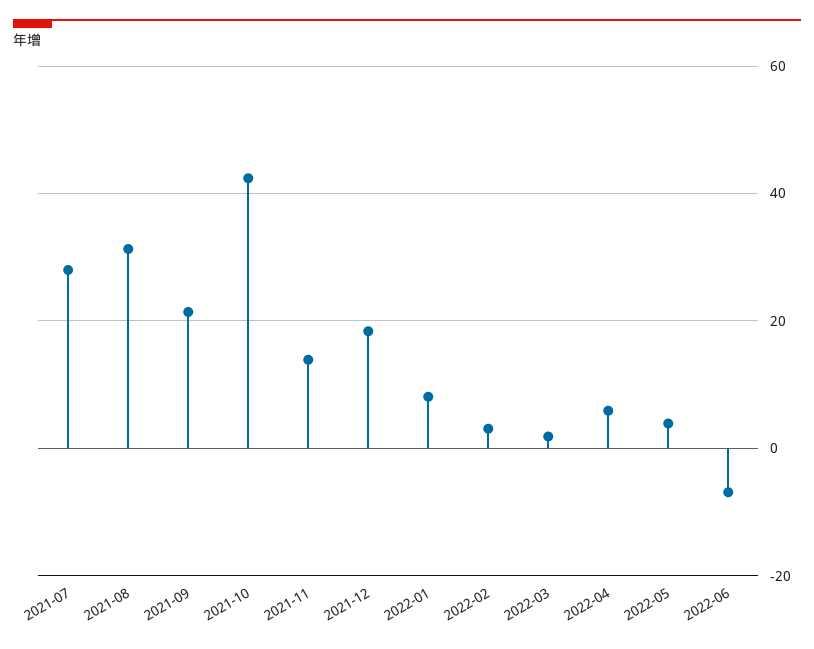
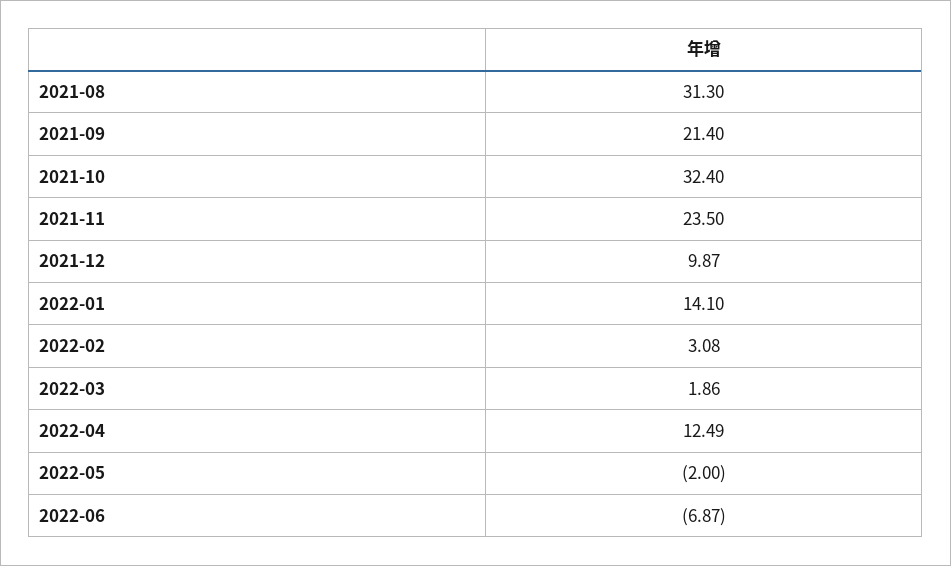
  {
-   "2021-07": 28,
    "2021-08": 31.3,
    "2021-09": 21.4,
-   "2021-10": 42,
+   "2021-10": 32.4,
-   "2021-11": 14,
+   "2021-11": 23.5,
-   "2021-12": 18,
+   "2021-12": 9.87,
-   "2022-01": 8,
+   "2022-01": 14.1,
    "2022-02": 3.08,
    "2022-03": 1.86,
-   "2022-04": 6,
+   "2022-04": 12.49,
-   "2022-05": 4,
+   "2022-05": -2,
    "2022-06": -6.87
  }

